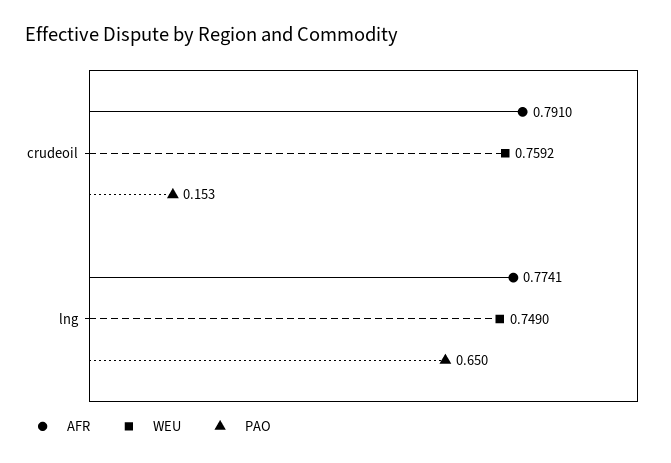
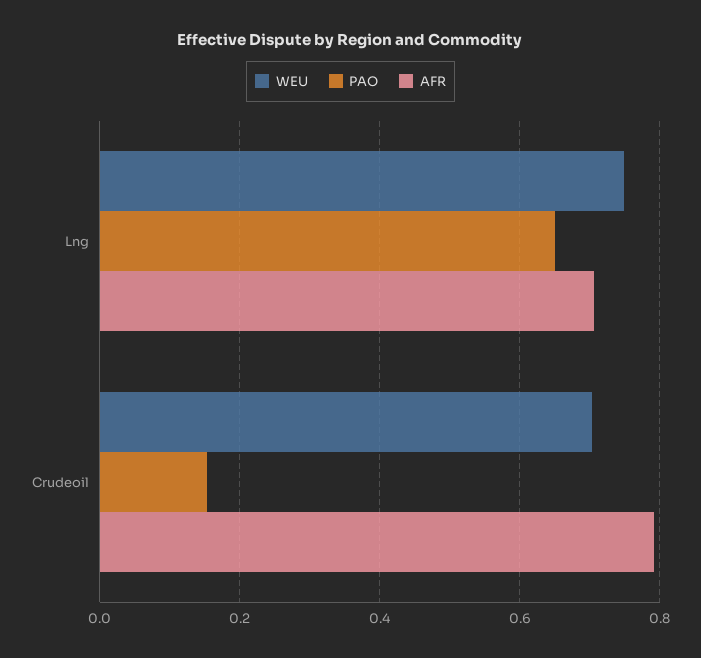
  {
    "AFR": {
      "crudeoil": 0.791,
-     "lng": 0.7741
+     "lng": 0.7
    },
    "WEU": {
-     "crudeoil": 0.7592,
+     "crudeoil": 0.7,
      "lng": 0.749
    },
    "PAO": {
      "crudeoil": 0.153,
      "lng": 0.65
    }
  }

